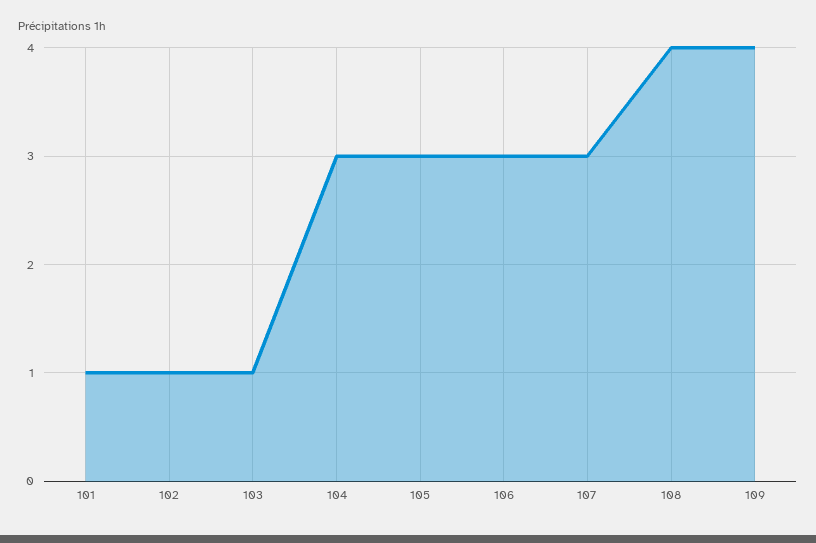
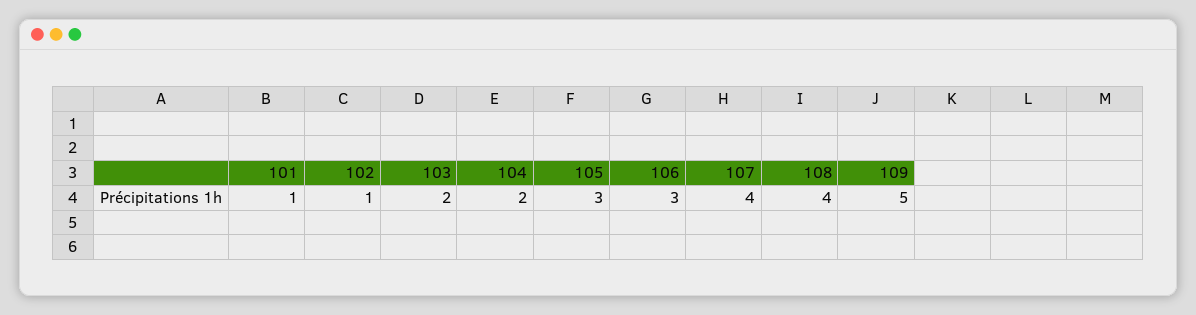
  {
    "101": 1,
    "102": 1,
-   "103": 1,
+   "103": 2,
-   "104": 3,
+   "104": 2,
    "105": 3,
    "106": 3,
-   "107": 3,
+   "107": 4,
    "108": 4,
-   "109": 4
+   "109": 5
  }

